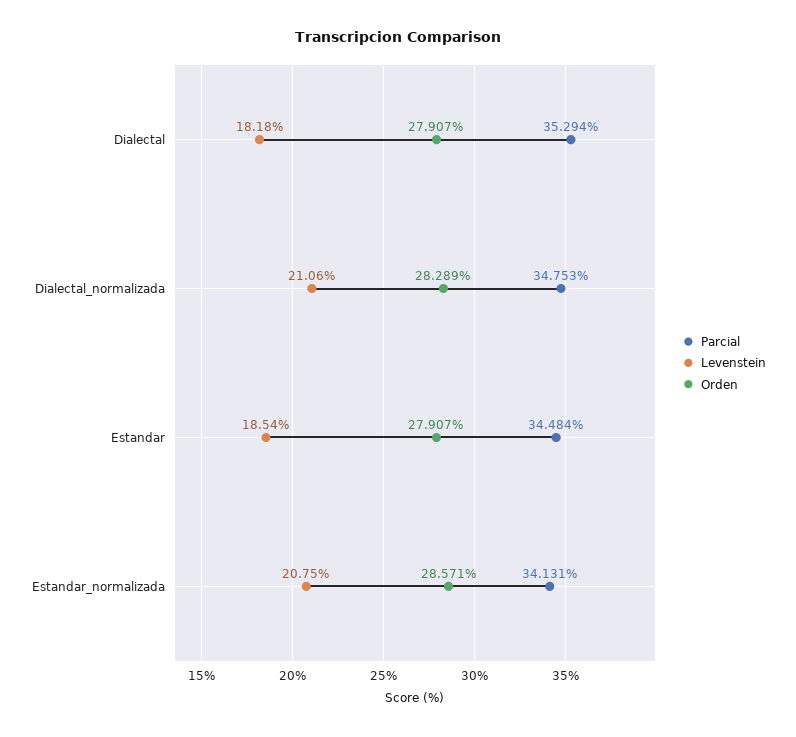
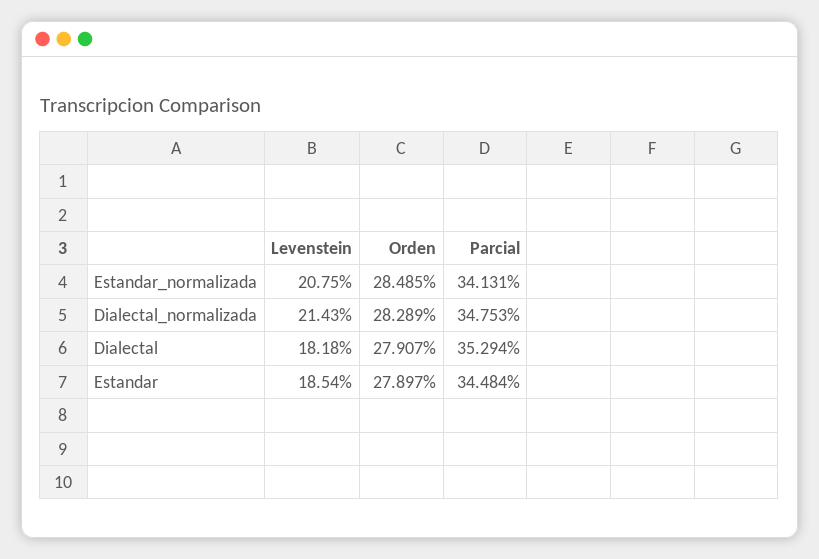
  {
    "Parcial": {
      "Dialectal": 35.294,
      "Dialectal_normalizada": 34.753,
      "Estandar": 34.484,
      "Estandar_normalizada": 34.131
    },
    "Levenstein": {
      "Dialectal": 18.18,
-     "Dialectal_normalizada": 21.06,
+     "Dialectal_normalizada": 21.43,
      "Estandar": 18.54,
      "Estandar_normalizada": 20.75
    },
    "Orden": {
      "Dialectal": 27.907,
      "Dialectal_normalizada": 28.289,
-     "Estandar": 27.907,
+     "Estandar": 27.897,
-     "Estandar_normalizada": 28.571
+     "Estandar_normalizada": 28.485
    }
  }

